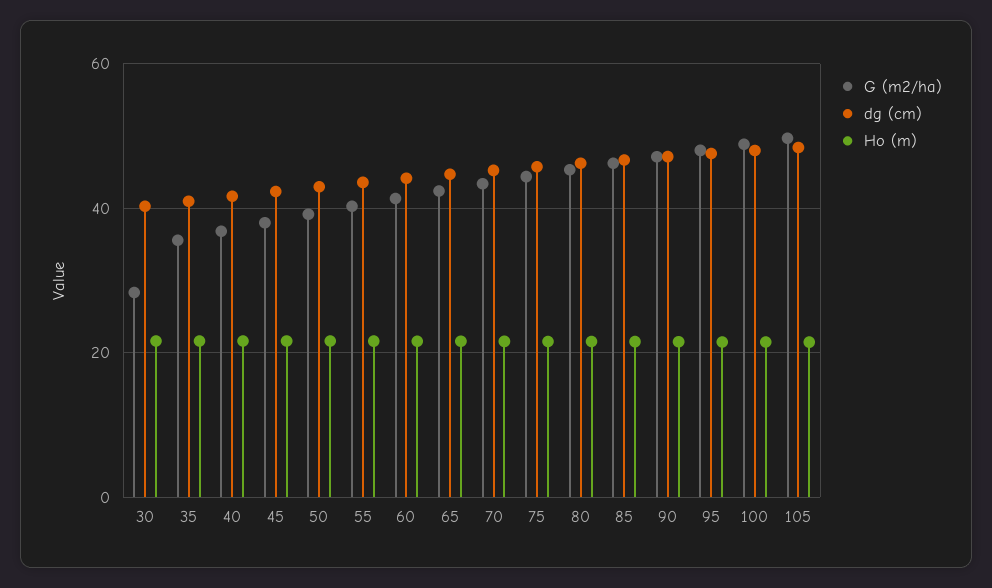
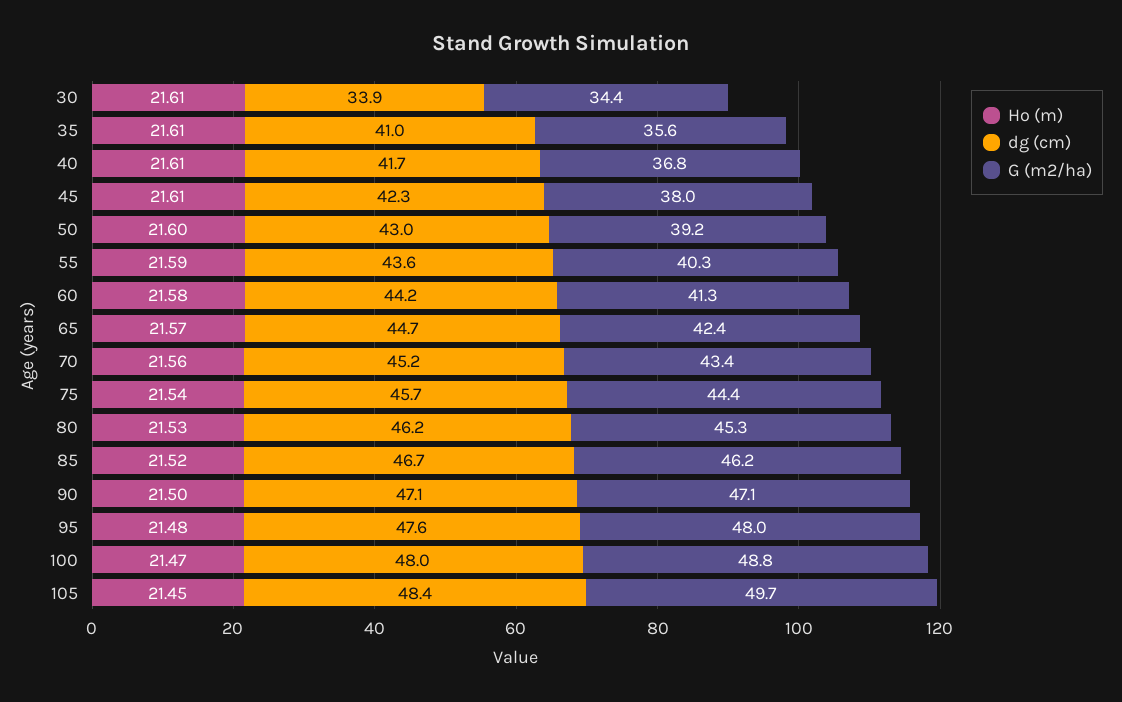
  {
    "G (m2/ha)": {
-     "30": 28,
+     "30": 34.4,
      "35": 35.6,
      "40": 36.8,
      "45": 38,
      "50": 39.2,
      "55": 40.3,
      "60": 41.3,
      "65": 42.4,
      "70": 43.4,
      "75": 44.4,
      "80": 45.3,
      "85": 46.2,
      "90": 47.1,
      "95": 48,
      "100": 48.8,
      "105": 49.7
    },
    "dg (cm)": {
-     "30": 40,
+     "30": 33.9,
      "35": 41,
      "40": 41.7,
      "45": 42.3,
      "50": 43,
      "55": 43.6,
      "60": 44.2,
      "65": 44.7,
      "70": 45.2,
      "75": 45.7,
      "80": 46.2,
      "85": 46.7,
      "90": 47.1,
      "95": 47.6,
      "100": 48,
      "105": 48.4
    },
    "Ho (m)": {
      "30": 21.61,
      "35": 21.61,
      "40": 21.61,
      "45": 21.61,
      "50": 21.6,
      "55": 21.59,
      "60": 21.58,
      "65": 21.57,
      "70": 21.56,
      "75": 21.54,
      "80": 21.53,
      "85": 21.52,
      "90": 21.5,
      "95": 21.48,
      "100": 21.47,
      "105": 21.45
    }
  }

